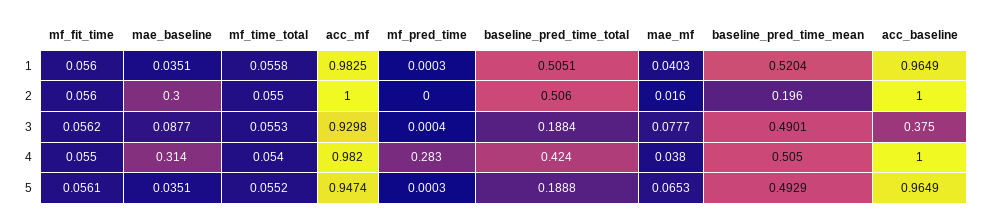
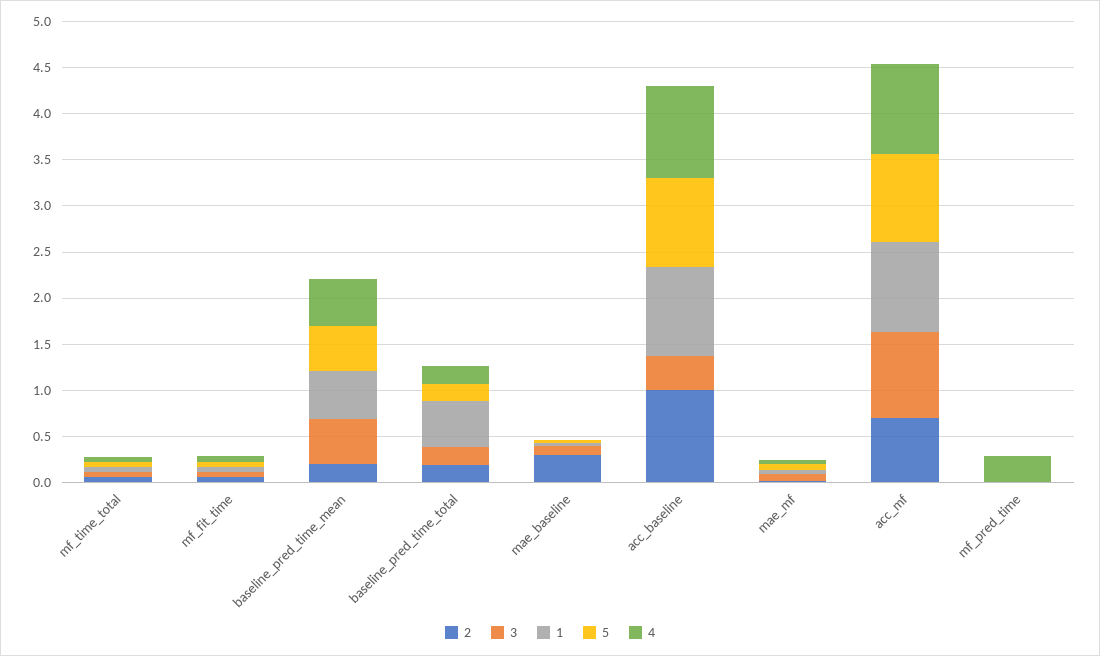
  {
    "1": {
      "mf_fit_time": 0.056,
      "mae_baseline": 0.0351,
      "mf_time_total": 0.0558,
      "acc_mf": 0.9825,
      "mf_pred_time": 0.0003,
      "baseline_pred_time_total": 0.5051,
      "mae_mf": 0.0403,
      "baseline_pred_time_mean": 0.5204,
      "acc_baseline": 0.9649
    },
    "2": {
      "mf_fit_time": 0.056,
      "mae_baseline": 0.3,
      "mf_time_total": 0.055,
-     "acc_mf": 1,
+     "acc_mf": 0.7,
      "mf_pred_time": 0,
-     "baseline_pred_time_total": 0.506,
+     "baseline_pred_time_total": 0.2,
      "mae_mf": 0.016,
      "baseline_pred_time_mean": 0.196,
      "acc_baseline": 1
    },
    "3": {
      "mf_fit_time": 0.0562,
      "mae_baseline": 0.0877,
      "mf_time_total": 0.0553,
      "acc_mf": 0.9298,
      "mf_pred_time": 0.0004,
      "baseline_pred_time_total": 0.1884,
      "mae_mf": 0.0777,
      "baseline_pred_time_mean": 0.4901,
      "acc_baseline": 0.375
    },
    "4": {
      "mf_fit_time": 0.055,
-     "mae_baseline": 0.314,
+     "mae_baseline": 0,
      "mf_time_total": 0.054,
      "acc_mf": 0.982,
      "mf_pred_time": 0.283,
-     "baseline_pred_time_total": 0.424,
+     "baseline_pred_time_total": 0.2,
      "mae_mf": 0.038,
      "baseline_pred_time_mean": 0.505,
      "acc_baseline": 1
    },
    "5": {
      "mf_fit_time": 0.0561,
      "mae_baseline": 0.0351,
      "mf_time_total": 0.0552,
      "acc_mf": 0.9474,
      "mf_pred_time": 0.0003,
      "baseline_pred_time_total": 0.1888,
      "mae_mf": 0.0653,
      "baseline_pred_time_mean": 0.4929,
      "acc_baseline": 0.9649
    }
  }

